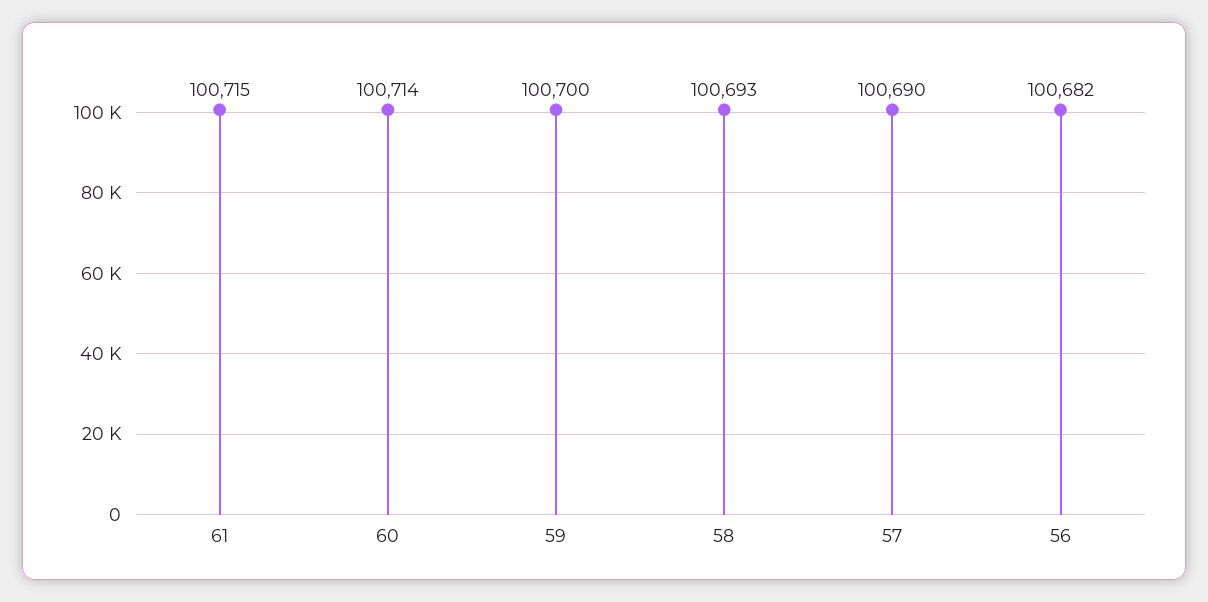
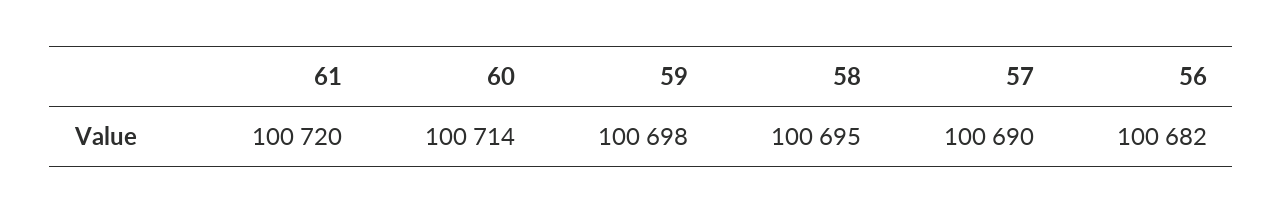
  {
-   "61": 100715,
+   "61": 100720,
    "60": 100714,
-   "59": 100700,
+   "59": 100698,
-   "58": 100693,
+   "58": 100695,
    "57": 100690,
    "56": 100682
  }

